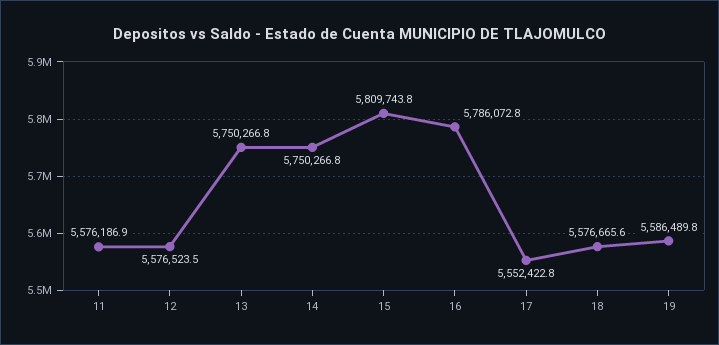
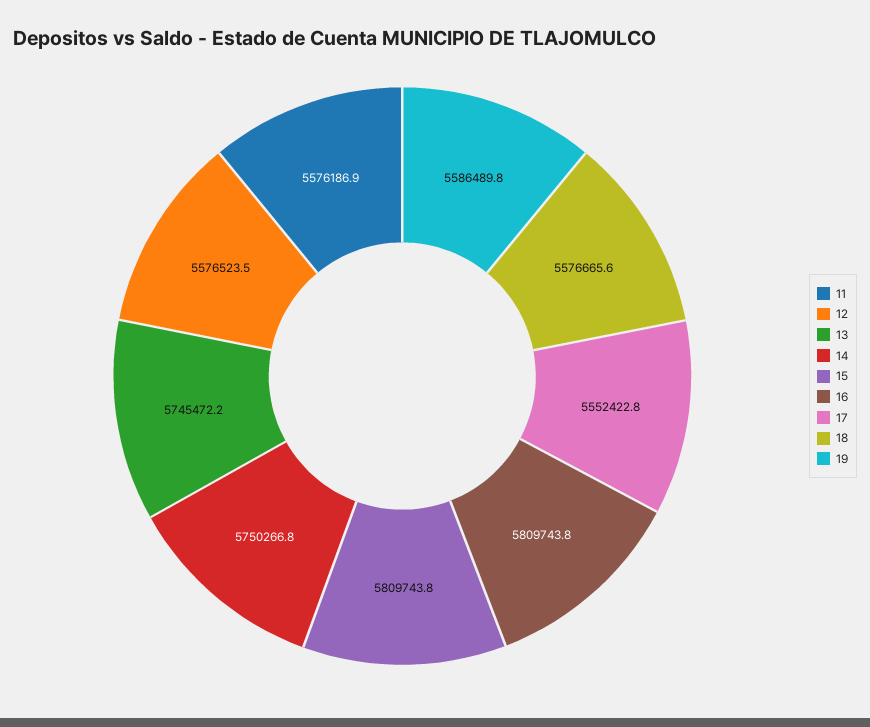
  {
    "11": 5576186.9,
    "12": 5576523.5,
-   "13": 5750266.8,
+   "13": 5745472.2,
    "14": 5750266.8,
    "15": 5809743.8,
-   "16": 5786072.8,
+   "16": 5809743.8,
    "17": 5552422.8,
    "18": 5576665.6,
    "19": 5586489.8
  }

